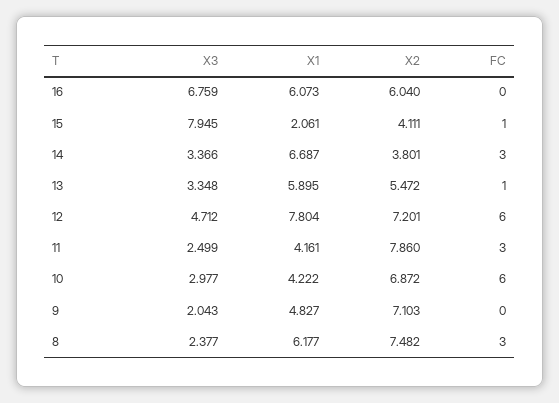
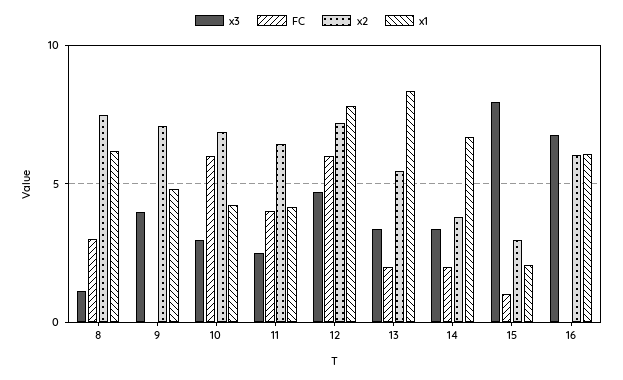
  {
    "X3": {
      "16": 6.759,
      "15": 7.945,
      "14": 3.366,
      "13": 3.348,
      "12": 4.712,
      "11": 2.499,
      "10": 2.977,
-     "9": 2.043,
+     "9": 4,
-     "8": 2.377
+     "8": 1
    },
    "X1": {
      "16": 6.073,
      "15": 2.061,
      "14": 6.687,
-     "13": 5.895,
+     "13": 8.5,
      "12": 7.804,
      "11": 4.161,
      "10": 4.222,
      "9": 4.827,
      "8": 6.177
    },
    "X2": {
      "16": 6.04,
-     "15": 4.111,
+     "15": 3,
      "14": 3.801,
      "13": 5.472,
      "12": 7.201,
-     "11": 7.86,
+     "11": 6.5,
      "10": 6.872,
      "9": 7.103,
      "8": 7.482
    },
    "FC": {
      "16": 0,
      "15": 1,
-     "14": 3,
+     "14": 2,
-     "13": 1,
+     "13": 2,
      "12": 6,
-     "11": 3,
+     "11": 4,
      "10": 6,
      "9": 0,
      "8": 3
    }
  }

